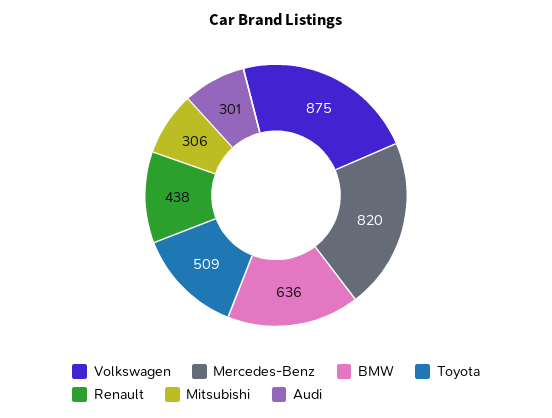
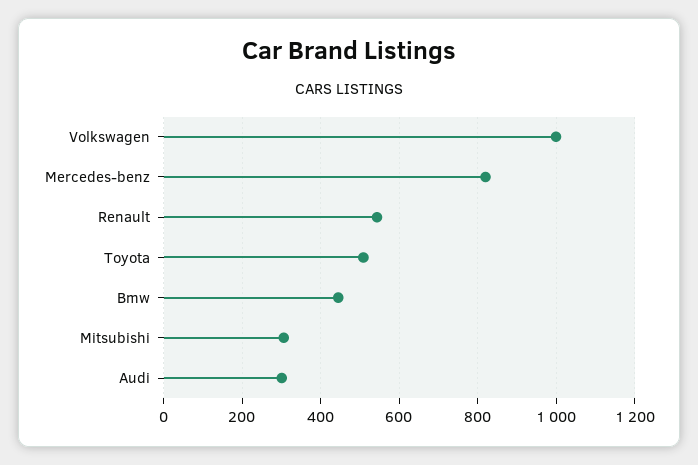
  {
-   "Volkswagen": 875,
+   "Volkswagen": 1000,
    "Mercedes-Benz": 820,
-   "BMW": 636,
+   "BMW": 440,
    "Toyota": 509,
-   "Renault": 438,
+   "Renault": 540,
    "Mitsubishi": 306,
    "Audi": 301
  }

